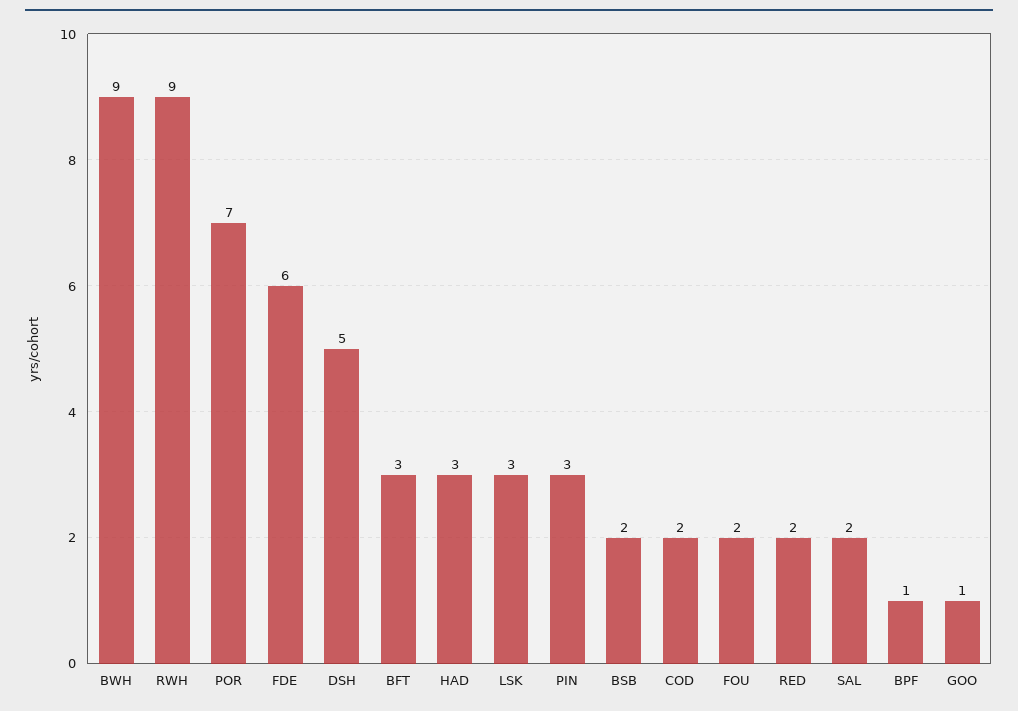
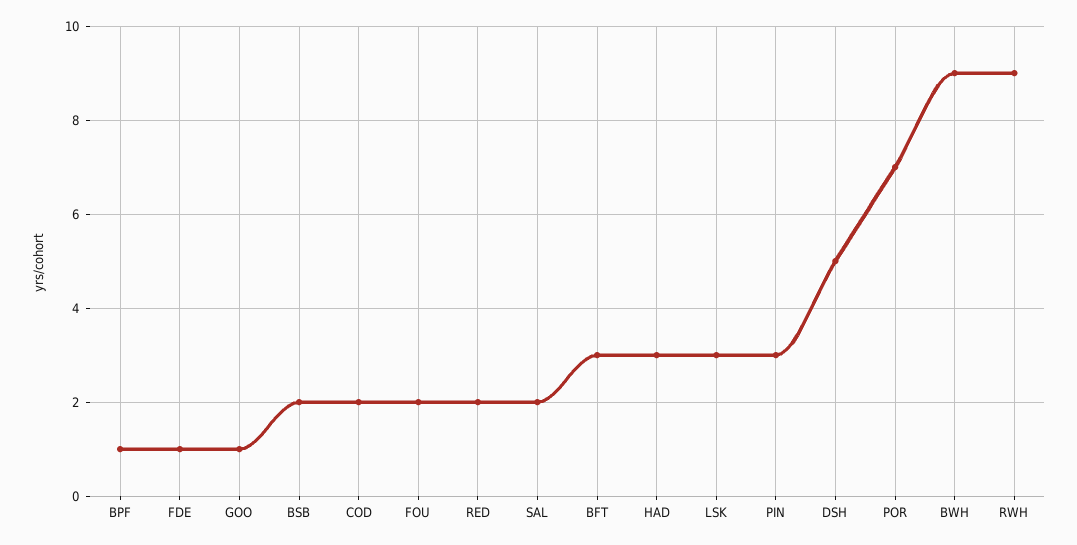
  {
    "BWH": 9,
    "RWH": 9,
    "POR": 7,
-   "FDE": 6,
+   "FDE": 1,
    "DSH": 5,
    "BFT": 3,
    "HAD": 3,
    "LSK": 3,
    "PIN": 3,
    "BSB": 2,
    "COD": 2,
    "FOU": 2,
    "RED": 2,
    "SAL": 2,
    "BPF": 1,
    "GOO": 1
  }

